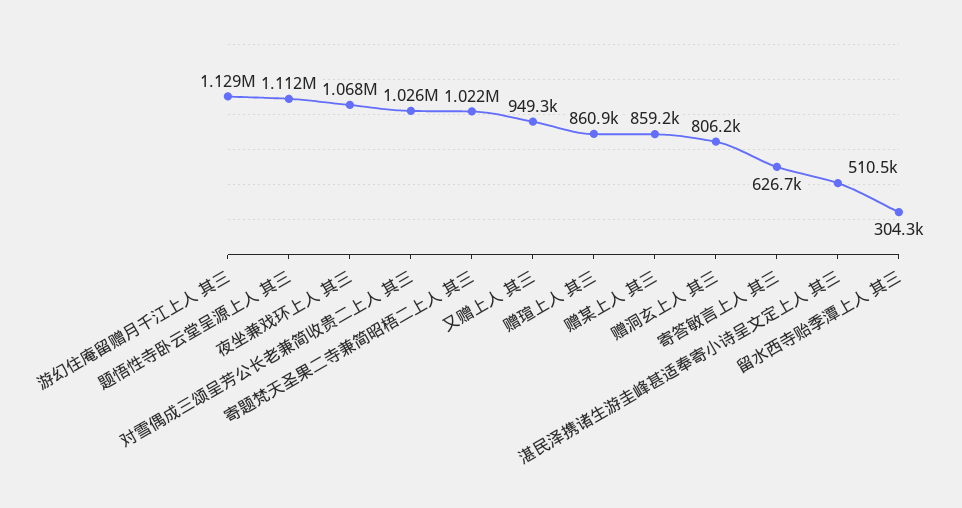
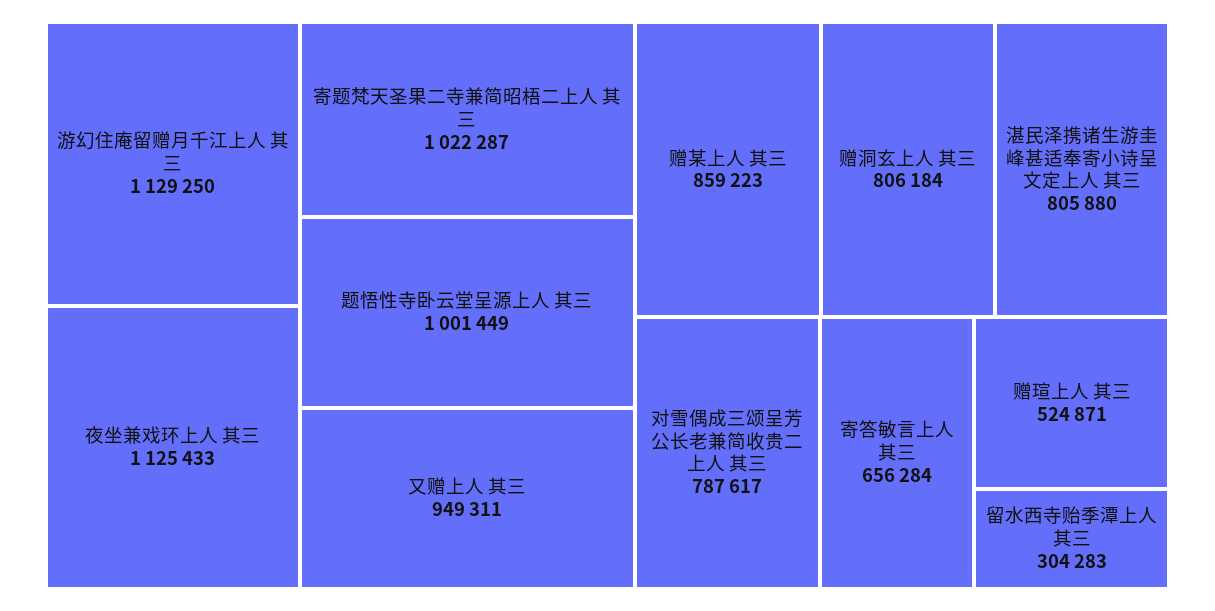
  {
    "游幻住庵留赠月千江上人 其三": 1129250,
-   "题悟性寺卧云堂呈源上人 其三": 1112000,
+   "题悟性寺卧云堂呈源上人 其三": 1001449,
-   "夜坐兼戏环上人 其三": 1068000,
+   "夜坐兼戏环上人 其三": 1125433,
-   "对雪偶成三颂呈芳公长老兼简收贵二上人 其三": 1026000,
+   "对雪偶成三颂呈芳公长老兼简收贵二上人 其三": 787617,
    "寄题梵天圣果二寺兼简昭梧二上人 其三": 1022287,
    "又赠上人 其三": 949311,
-   "赠瑄上人 其三": 860900,
+   "赠瑄上人 其三": 524871,
    "赠某上人 其三": 859223,
    "赠洞玄上人 其三": 806184,
-   "寄答敏言上人 其三": 626700,
+   "寄答敏言上人 其三": 656284,
-   "湛民泽携诸生游圭峰甚适奉寄小诗呈文定上人 其三": 510500,
+   "湛民泽携诸生游圭峰甚适奉寄小诗呈文定上人 其三": 805880,
    "留水西寺贻季潭上人 其三": 304283
  }

